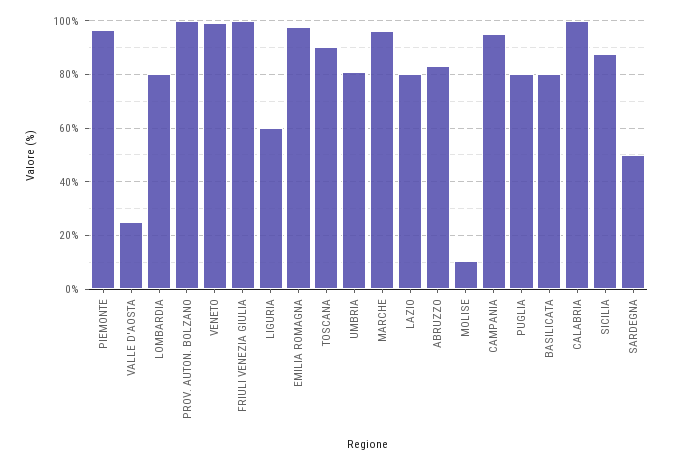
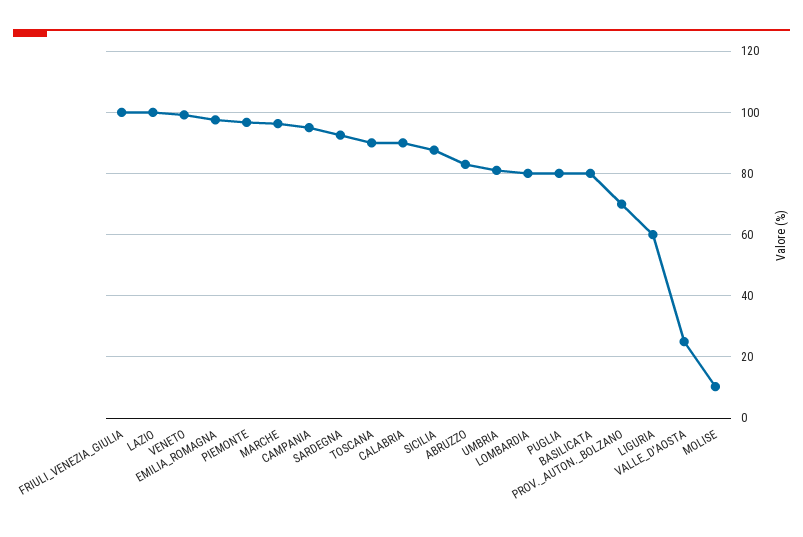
  {
    "PIEMONTE": 96,
    "VALLE D'AOSTA": 26,
    "LOMBARDIA": 80,
-   "PROV. AUTON. BOLZANO": 100,
+   "PROV. AUTON. BOLZANO": 70,
    "VENETO": 100,
    "FRIULI VENEZIA GIULIA": 100,
    "LIGURIA": 60,
    "EMILIA ROMAGNA": 98,
    "TOSCANA": 90,
    "UMBRIA": 82,
    "MARCHE": 96,
-   "LAZIO": 80,
+   "LAZIO": 100,
    "ABRUZZO": 84,
    "MOLISE": 10,
    "CAMPANIA": 96,
    "PUGLIA": 80,
    "BASILICATA": 80,
-   "CALABRIA": 100,
+   "CALABRIA": 90,
    "SICILIA": 88,
-   "SARDEGNA": 50
+   "SARDEGNA": 92
  }

